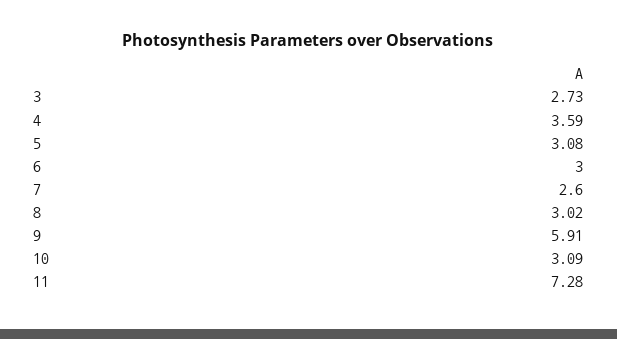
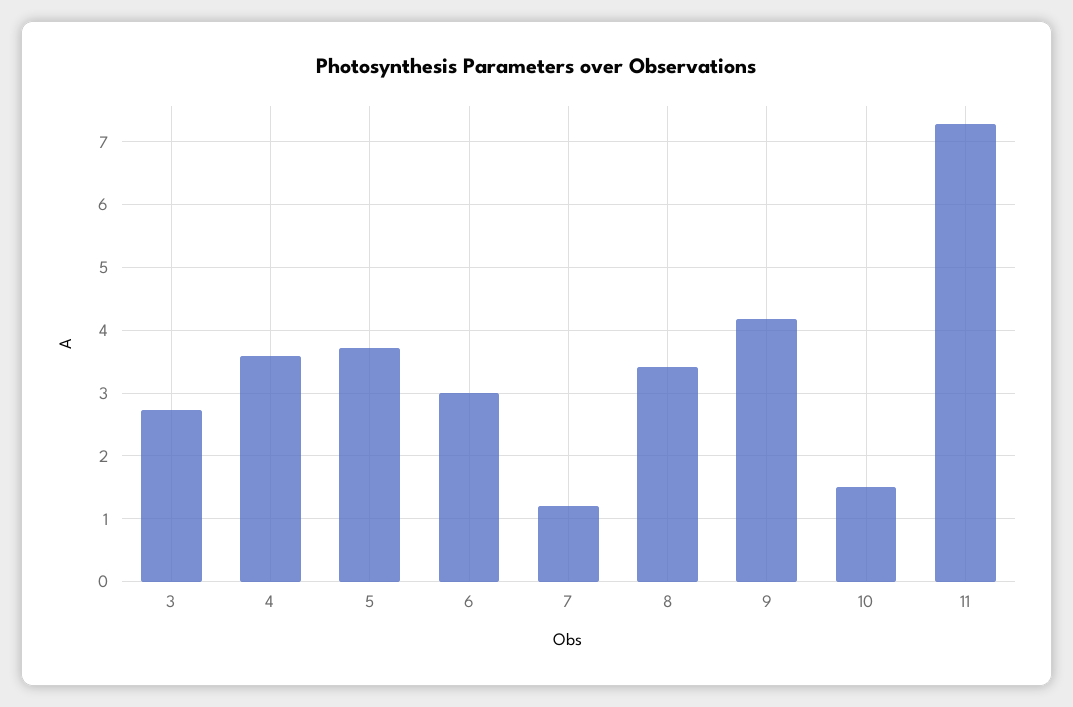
  {
    "3": 2.73,
    "4": 3.59,
-   "5": 3.08,
+   "5": 3.7,
    "6": 3,
-   "7": 2.6,
+   "7": 1.2,
-   "8": 3.02,
+   "8": 3.4,
-   "9": 5.91,
+   "9": 4.2,
-   "10": 3.09,
+   "10": 1.5,
    "11": 7.28
  }

